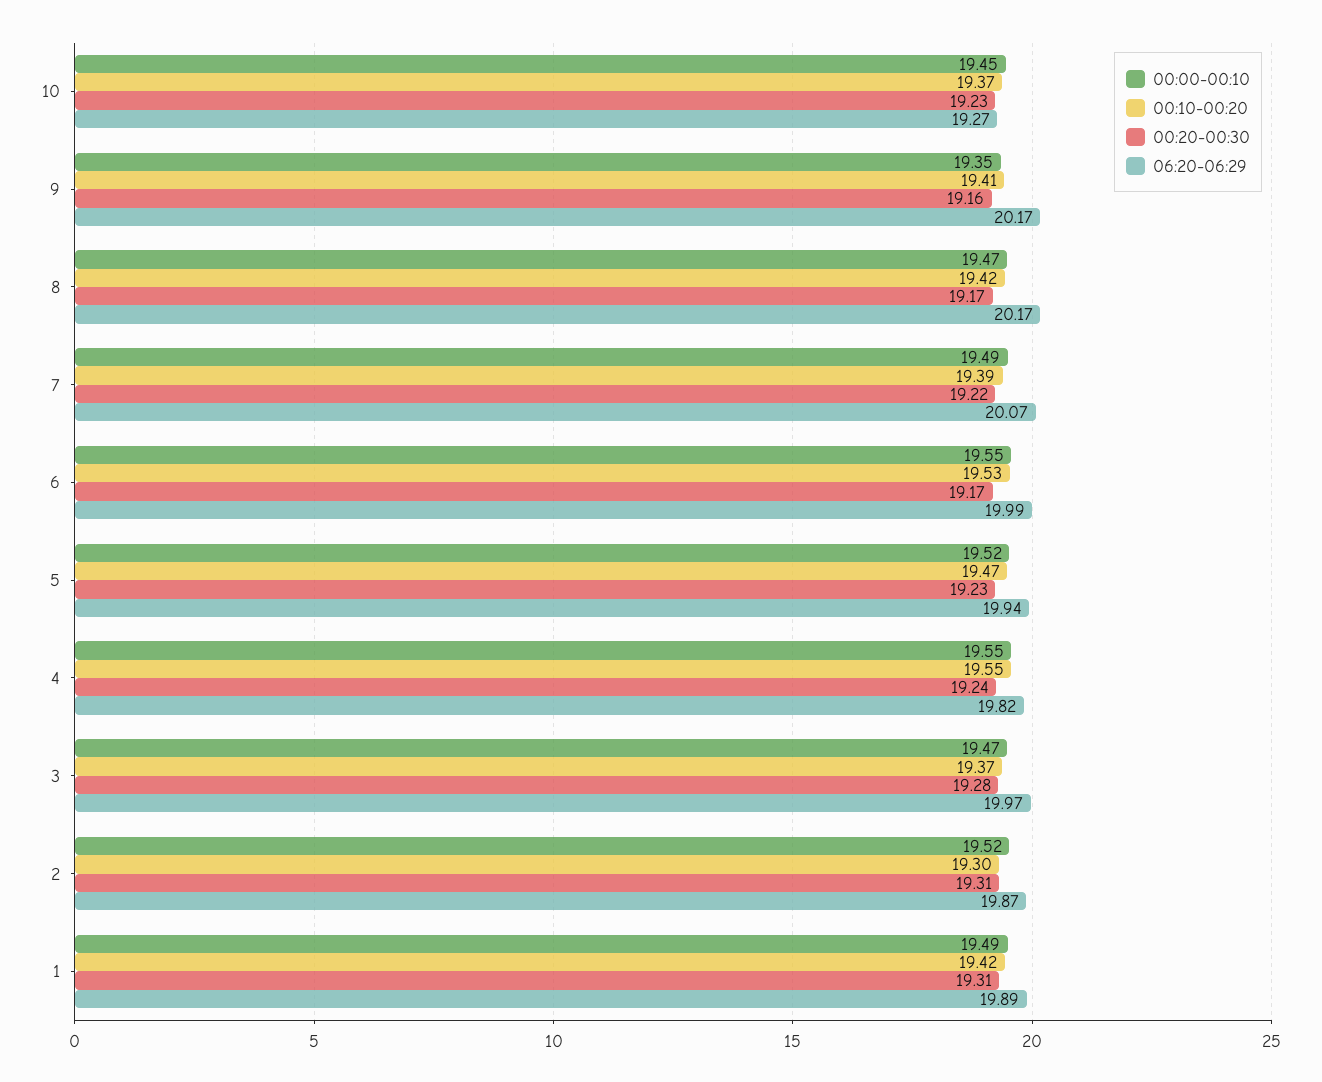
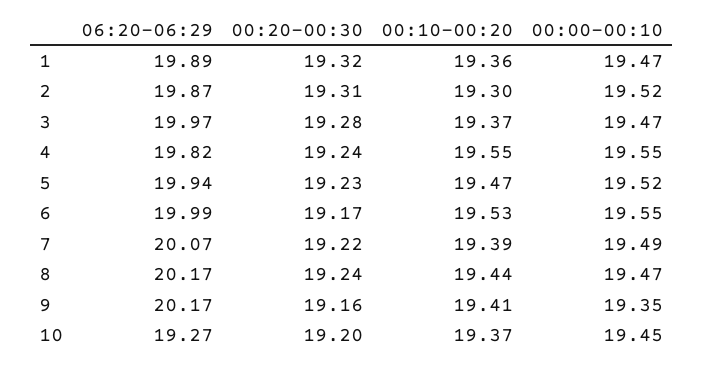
  {
    "00:00-00:10": {
      "10": 19.45,
      "9": 19.35,
      "8": 19.47,
      "7": 19.49,
      "6": 19.55,
      "5": 19.52,
      "4": 19.55,
      "3": 19.47,
      "2": 19.52,
-     "1": 19.49
+     "1": 19.47
    },
    "00:10-00:20": {
      "10": 19.37,
      "9": 19.41,
-     "8": 19.42,
+     "8": 19.44,
      "7": 19.39,
      "6": 19.53,
      "5": 19.47,
      "4": 19.55,
      "3": 19.37,
      "2": 19.3,
-     "1": 19.42
+     "1": 19.36
    },
    "00:20-00:30": {
-     "10": 19.23,
+     "10": 19.2,
      "9": 19.16,
-     "8": 19.17,
+     "8": 19.24,
      "7": 19.22,
      "6": 19.17,
      "5": 19.23,
      "4": 19.24,
      "3": 19.28,
      "2": 19.31,
-     "1": 19.31
+     "1": 19.32
    },
    "06:20-06:29": {
      "10": 19.27,
      "9": 20.17,
      "8": 20.17,
      "7": 20.07,
      "6": 19.99,
      "5": 19.94,
      "4": 19.82,
      "3": 19.97,
      "2": 19.87,
      "1": 19.89
    }
  }

